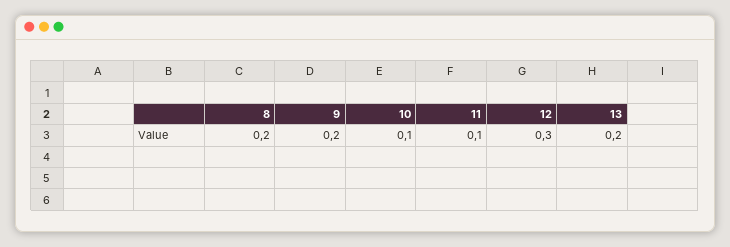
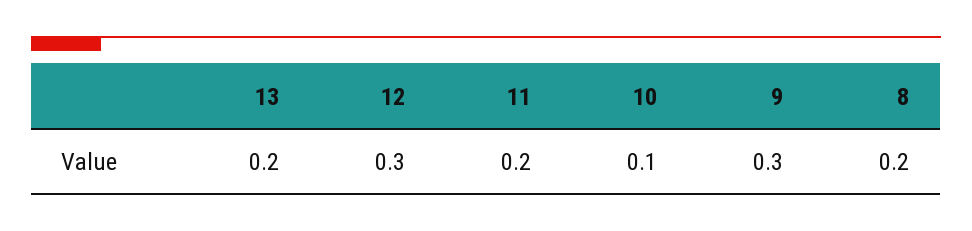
  {
    "8": 0.2,
-   "9": 0.2,
+   "9": 0.3,
    "10": 0.1,
-   "11": 0.1,
+   "11": 0.2,
    "12": 0.3,
    "13": 0.2
  }

